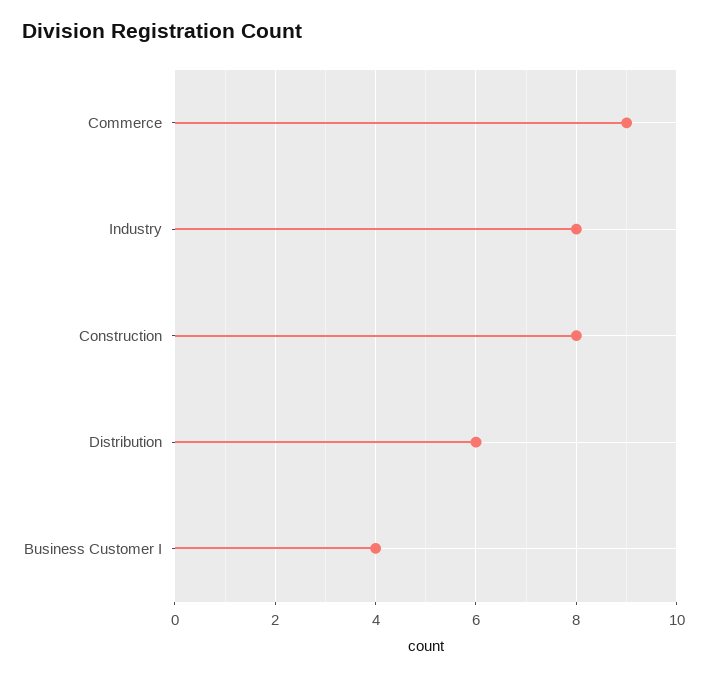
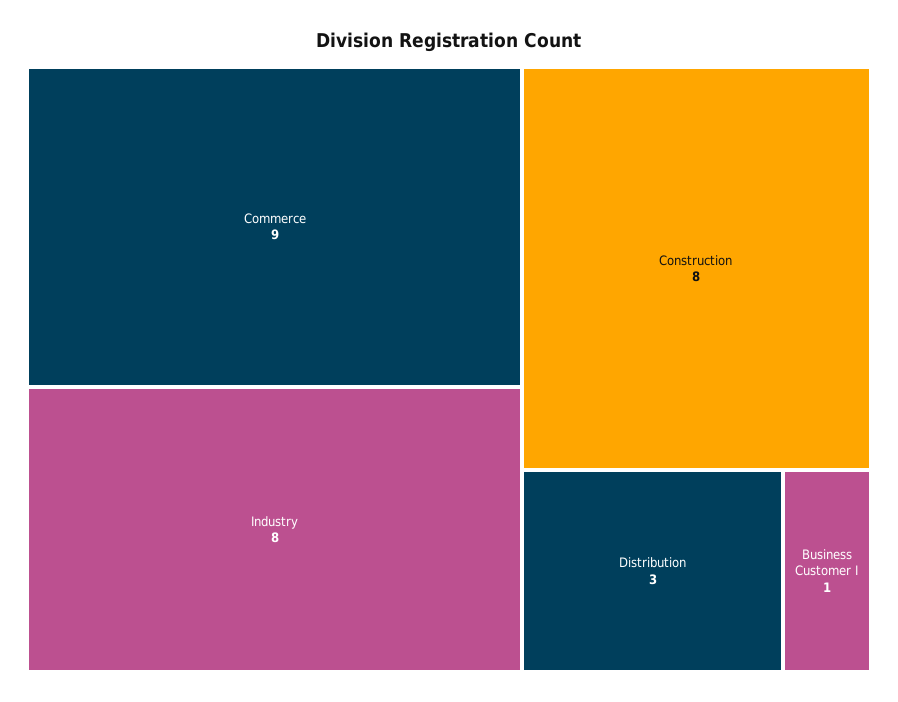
  {
    "Commerce": 9,
    "Industry": 8,
    "Construction": 8,
-   "Distribution": 6,
+   "Distribution": 3,
-   "Business Customer I": 4
+   "Business Customer I": 1
  }

